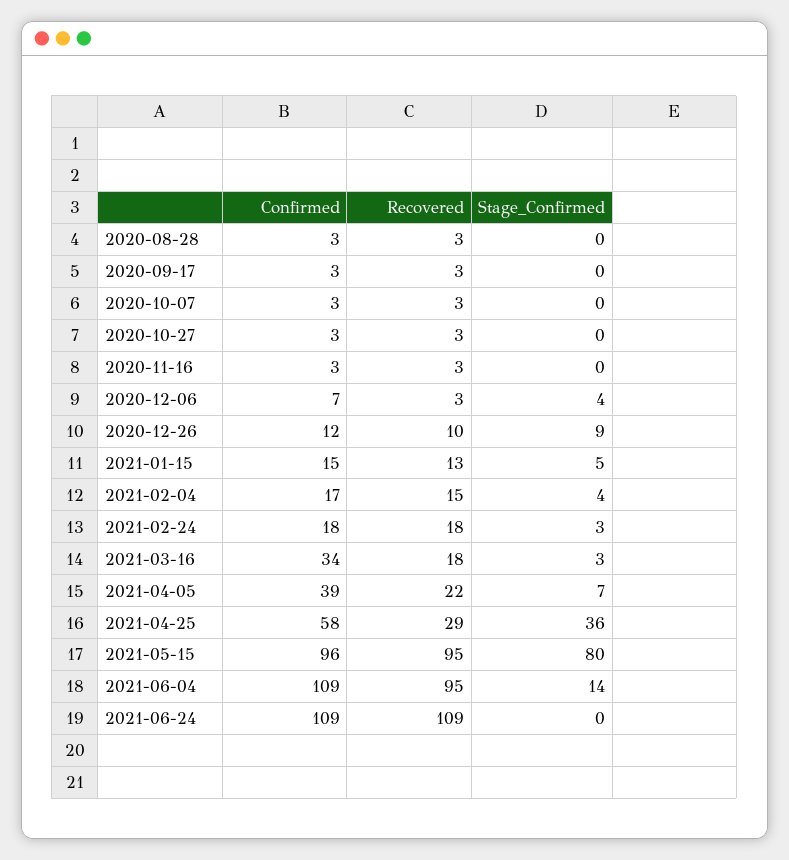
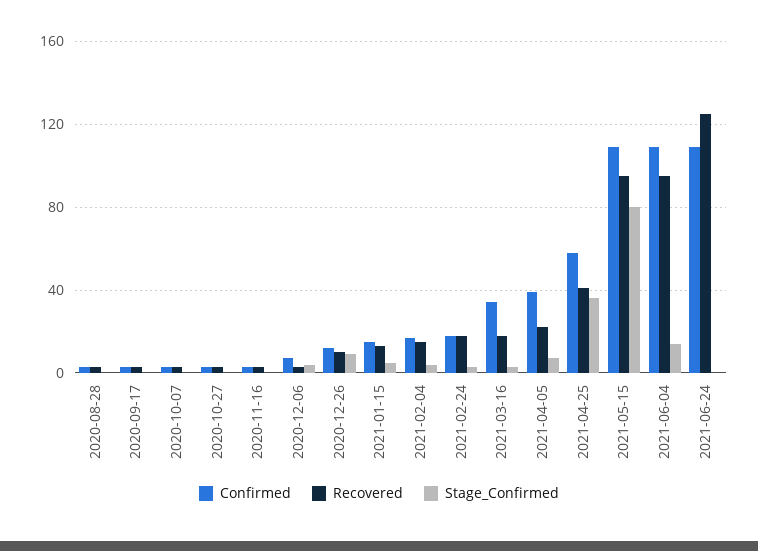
  {
    "Confirmed": {
      "2020-08-28": 3,
      "2020-09-17": 3,
      "2020-10-07": 3,
      "2020-10-27": 3,
      "2020-11-16": 3,
      "2020-12-06": 7,
      "2020-12-26": 12,
      "2021-01-15": 15,
      "2021-02-04": 17,
      "2021-02-24": 18,
      "2021-03-16": 34,
      "2021-04-05": 39,
      "2021-04-25": 58,
-     "2021-05-15": 96,
+     "2021-05-15": 110,
      "2021-06-04": 109,
      "2021-06-24": 109
    },
    "Recovered": {
      "2020-08-28": 3,
      "2020-09-17": 3,
      "2020-10-07": 3,
      "2020-10-27": 3,
      "2020-11-16": 3,
      "2020-12-06": 3,
      "2020-12-26": 10,
      "2021-01-15": 13,
      "2021-02-04": 15,
      "2021-02-24": 18,
      "2021-03-16": 18,
      "2021-04-05": 22,
-     "2021-04-25": 29,
+     "2021-04-25": 40,
      "2021-05-15": 95,
      "2021-06-04": 95,
-     "2021-06-24": 109
+     "2021-06-24": 125
    },
    "Stage_Confirmed": {
      "2020-08-28": 0,
      "2020-09-17": 0,
      "2020-10-07": 0,
      "2020-10-27": 0,
      "2020-11-16": 0,
      "2020-12-06": 4,
      "2020-12-26": 9,
      "2021-01-15": 5,
      "2021-02-04": 4,
      "2021-02-24": 3,
      "2021-03-16": 3,
      "2021-04-05": 7,
      "2021-04-25": 36,
      "2021-05-15": 80,
      "2021-06-04": 14,
      "2021-06-24": 0
    }
  }

